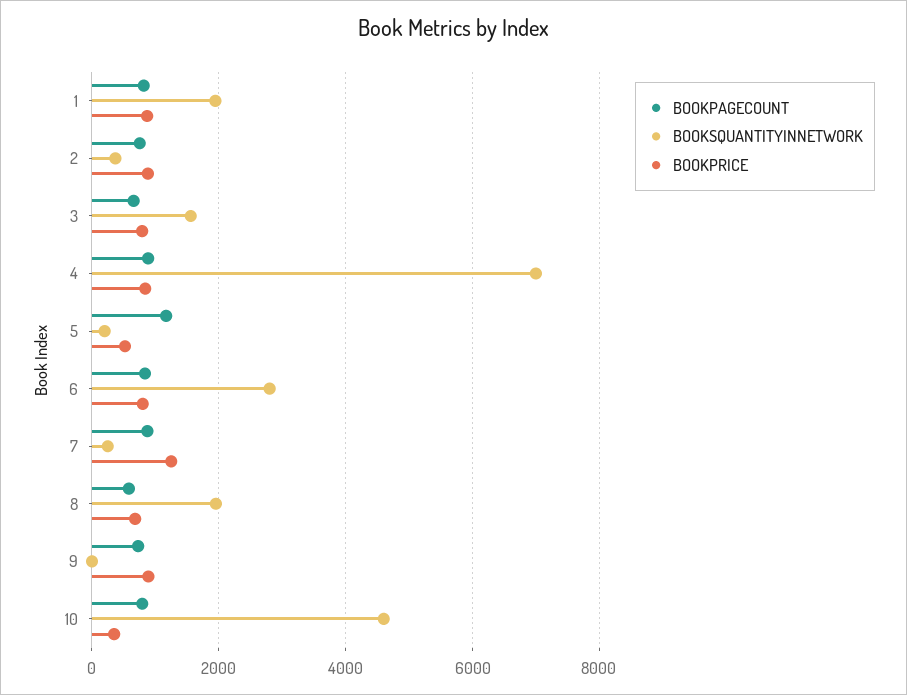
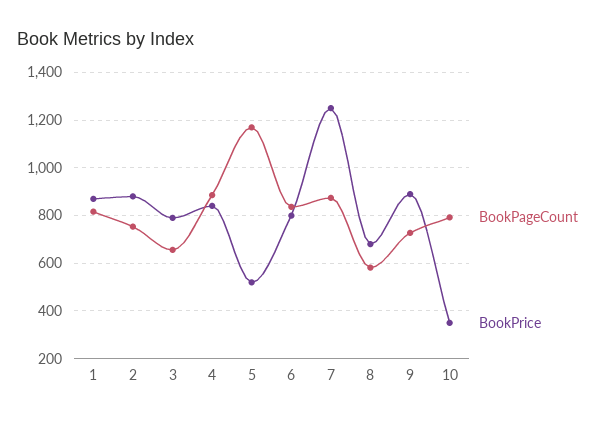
  {
    "BOOKPAGECOUNT": {
      "1": 800,
      "2": 750,
      "3": 650,
      "4": 900,
      "5": 1150,
      "6": 850,
      "7": 850,
      "8": 600,
      "9": 750,
      "10": 800
    },
-   "BOOKSQUANTITYINNETWORK": {
-     "1": 2000,
-     "2": 400,
-     "3": 1600,
-     "4": 7000,
-     "5": 200,
-     "6": 2800,
-     "7": 200,
-     "8": 2000,
-     "9": 0,
-     "10": 4600
-   },
    "BOOKPRICE": {
      "1": 850,
      "2": 900,
      "3": 800,
      "4": 850,
      "5": 500,
      "6": 800,
      "7": 1250,
      "8": 700,
      "9": 900,
      "10": 350
    }
  }

